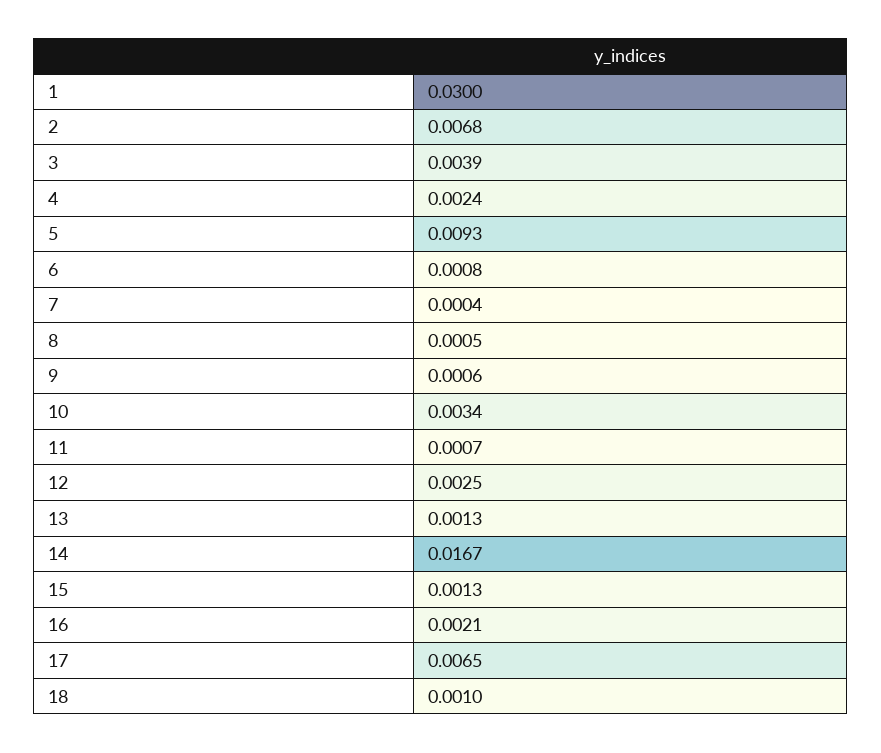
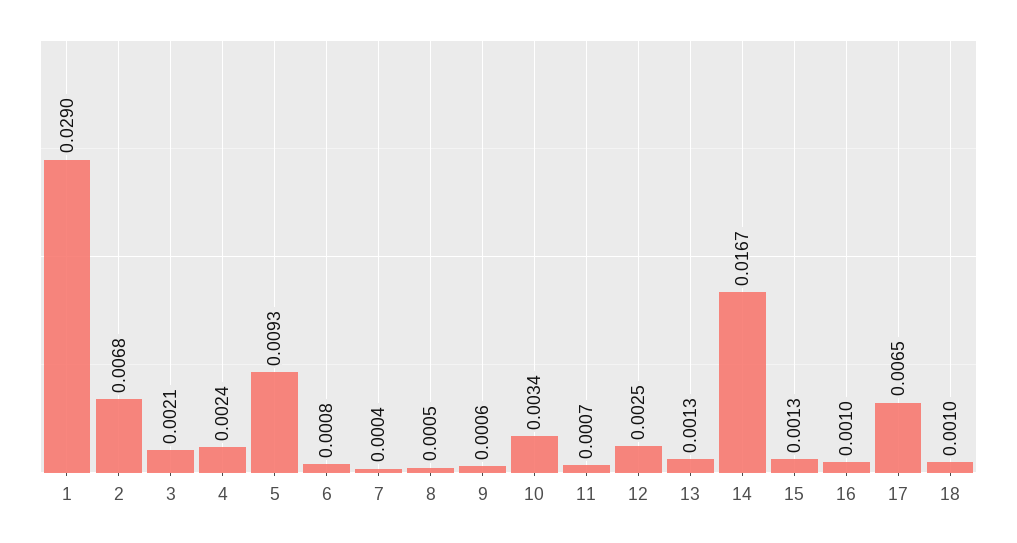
  {
-   "1": 0.03,
+   "1": 0.029,
    "2": 0.0068,
-   "3": 0.0039,
+   "3": 0.0021,
    "4": 0.0024,
    "5": 0.0093,
    "6": 0.0008,
    "7": 0.0004,
    "8": 0.0005,
    "9": 0.0006,
    "10": 0.0034,
    "11": 0.0007,
    "12": 0.0025,
    "13": 0.0013,
    "14": 0.0167,
    "15": 0.0013,
-   "16": 0.0021,
+   "16": 0.001,
    "17": 0.0065,
    "18": 0.001
  }

